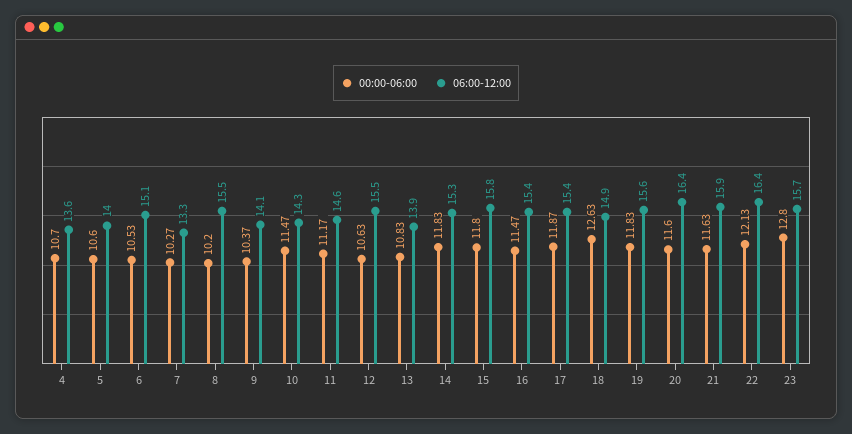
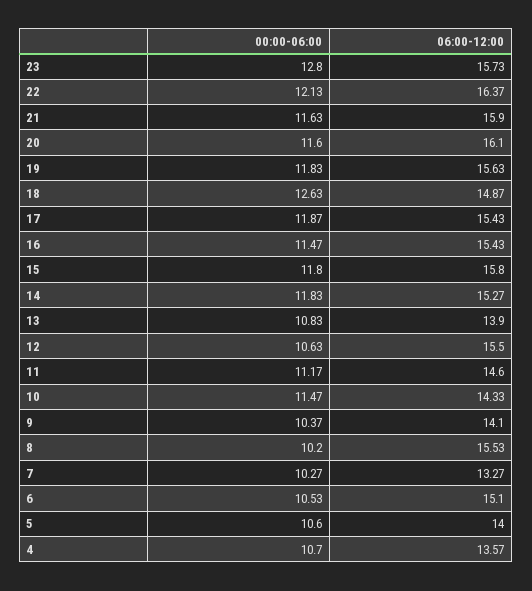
  {
    "00:00-06:00": {
      "4": 10.7,
      "5": 10.6,
      "6": 10.53,
      "7": 10.27,
      "8": 10.2,
      "9": 10.37,
      "10": 11.47,
      "11": 11.17,
      "12": 10.63,
      "13": 10.83,
      "14": 11.83,
      "15": 11.8,
      "16": 11.47,
      "17": 11.87,
      "18": 12.63,
      "19": 11.83,
      "20": 11.6,
      "21": 11.63,
      "22": 12.13,
      "23": 12.8
    },
    "06:00-12:00": {
      "4": 13.57,
      "5": 14,
      "6": 15.1,
      "7": 13.27,
      "8": 15.53,
      "9": 14.1,
      "10": 14.33,
      "11": 14.6,
      "12": 15.5,
      "13": 13.9,
      "14": 15.27,
      "15": 15.8,
      "16": 15.43,
      "17": 15.43,
      "18": 14.87,
      "19": 15.63,
-     "20": 16.4,
+     "20": 16.1,
      "21": 15.9,
      "22": 16.37,
      "23": 15.73
    }
  }

